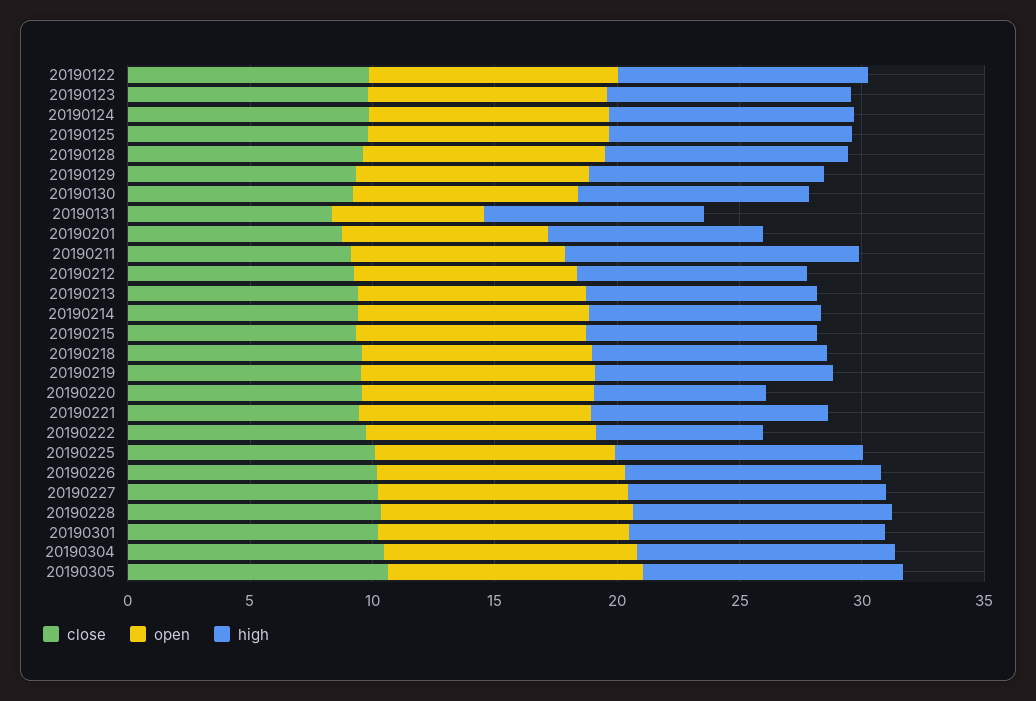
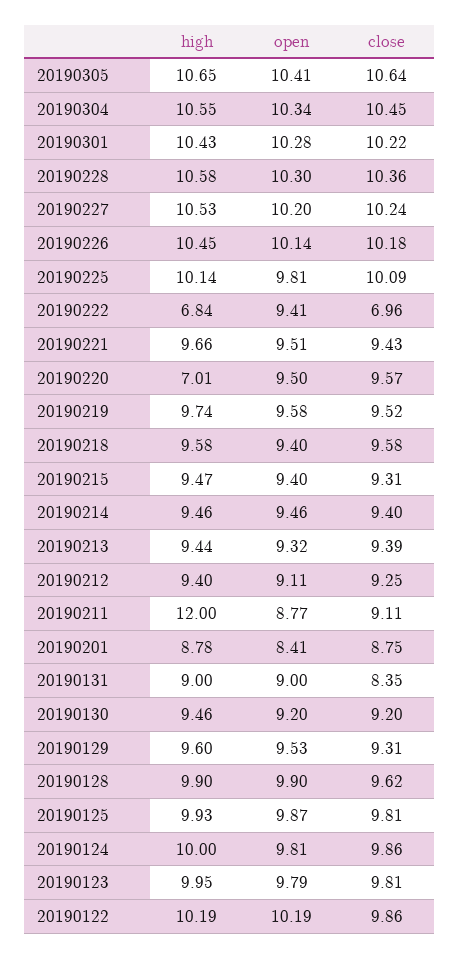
  {
    "close": {
      "20190122": 9.86,
      "20190123": 9.81,
      "20190124": 9.86,
      "20190125": 9.81,
      "20190128": 9.62,
      "20190129": 9.31,
      "20190130": 9.2,
      "20190131": 8.35,
      "20190201": 8.75,
      "20190211": 9.11,
      "20190212": 9.25,
      "20190213": 9.39,
      "20190214": 9.4,
      "20190215": 9.31,
      "20190218": 9.58,
      "20190219": 9.52,
      "20190220": 9.57,
      "20190221": 9.43,
-     "20190222": 10,
+     "20190222": 6.96,
      "20190225": 10.09,
      "20190226": 10.18,
      "20190227": 10.24,
      "20190228": 10.36,
      "20190301": 10.22,
      "20190304": 10.45,
      "20190305": 10.64
    },
    "open": {
      "20190122": 10.19,
      "20190123": 9.79,
      "20190124": 9.81,
      "20190125": 9.87,
      "20190128": 9.9,
      "20190129": 9.53,
      "20190130": 9.2,
-     "20190131": 6,
+     "20190131": 9,
      "20190201": 8.41,
      "20190211": 8.77,
      "20190212": 9.11,
      "20190213": 9.32,
      "20190214": 9.46,
      "20190215": 9.4,
      "20190218": 9.4,
      "20190219": 9.58,
      "20190220": 9.5,
      "20190221": 9.51,
      "20190222": 9.41,
      "20190225": 9.81,
      "20190226": 10.14,
      "20190227": 10.2,
      "20190228": 10.3,
      "20190301": 10.28,
      "20190304": 10.34,
      "20190305": 10.41
    },
    "high": {
      "20190122": 10.19,
      "20190123": 9.95,
      "20190124": 10,
      "20190125": 9.93,
      "20190128": 9.9,
      "20190129": 9.6,
      "20190130": 9.46,
      "20190131": 9,
      "20190201": 8.78,
      "20190211": 12,
      "20190212": 9.4,
      "20190213": 9.44,
      "20190214": 9.46,
      "20190215": 9.47,
      "20190218": 9.58,
      "20190219": 9.74,
      "20190220": 7.01,
      "20190221": 9.66,
      "20190222": 6.84,
      "20190225": 10.14,
      "20190226": 10.45,
      "20190227": 10.53,
      "20190228": 10.58,
      "20190301": 10.43,
      "20190304": 10.55,
      "20190305": 10.65
    }
  }

